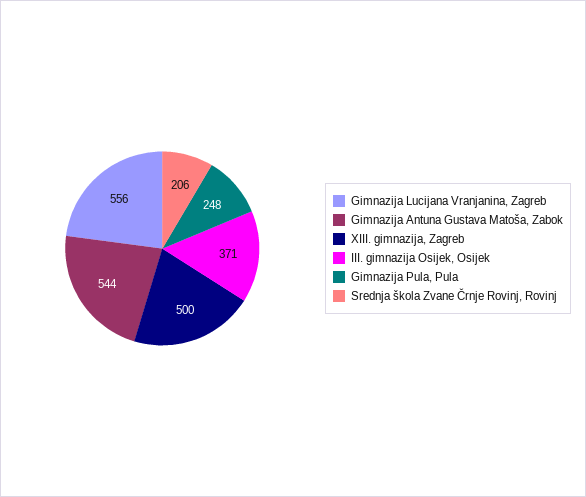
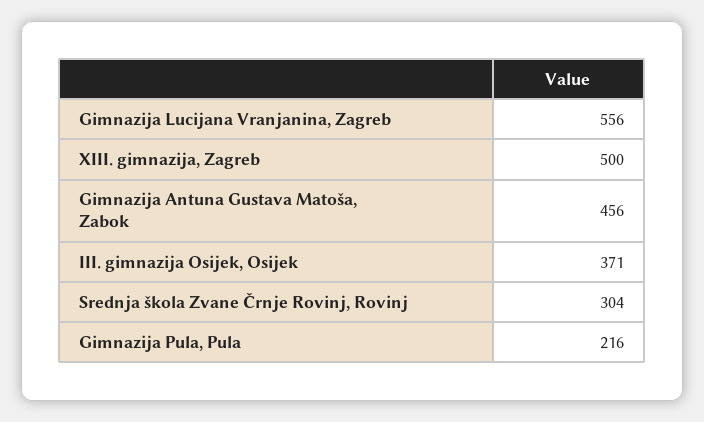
  {
    "Gimnazija Lucijana Vranjanina, Zagreb": 556,
-   "Gimnazija Antuna Gustava Matoša, Zabok": 544,
+   "Gimnazija Antuna Gustava Matoša, Zabok": 456,
    "XIII. gimnazija, Zagreb": 500,
    "III. gimnazija Osijek, Osijek": 371,
-   "Gimnazija Pula, Pula": 248,
+   "Gimnazija Pula, Pula": 216,
-   "Srednja škola Zvane Črnje Rovinj, Rovinj": 206
+   "Srednja škola Zvane Črnje Rovinj, Rovinj": 304
  }

